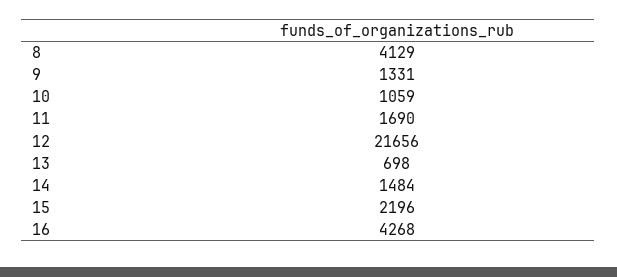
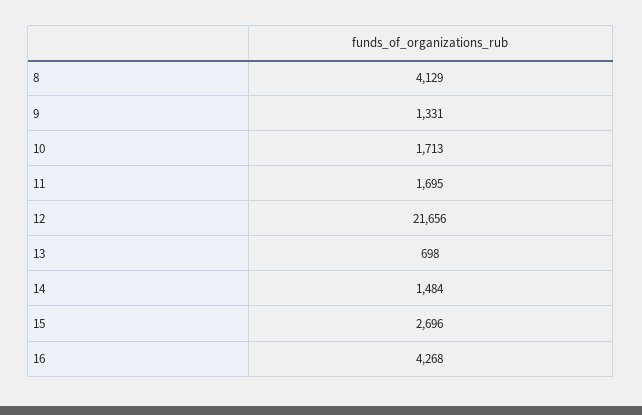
  {
    "8": 4129,
    "9": 1331,
-   "10": 1059,
+   "10": 1713,
-   "11": 1690,
+   "11": 1695,
    "12": 21656,
    "13": 698,
    "14": 1484,
-   "15": 2196,
+   "15": 2696,
    "16": 4268
  }

